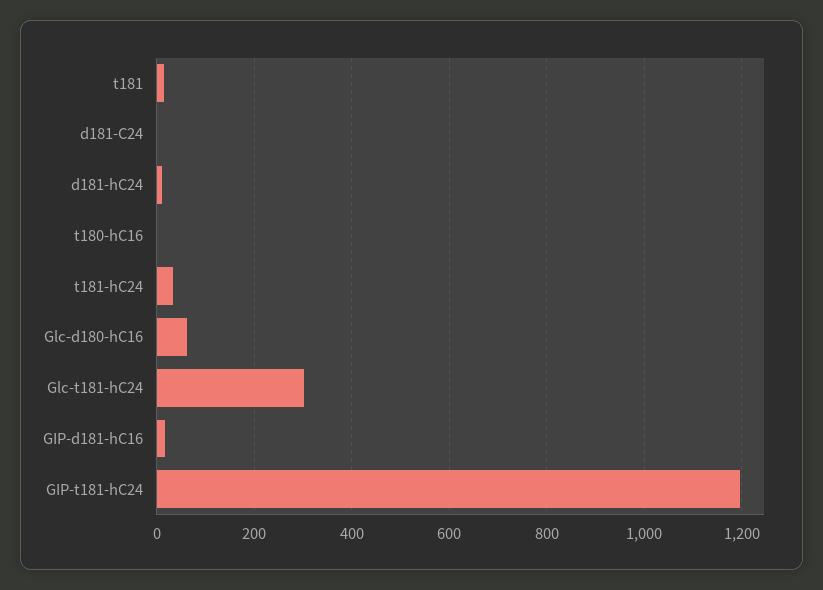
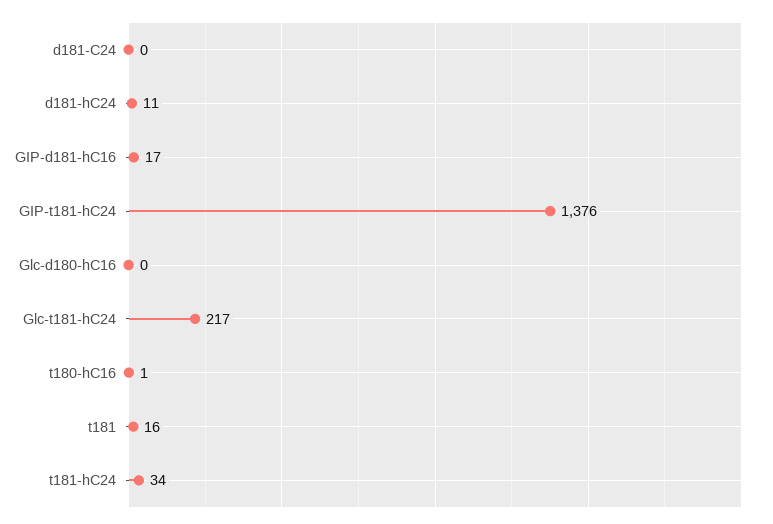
  {
    "t181": 16,
    "d181-C24": 0,
    "d181-hC24": 11,
    "t180-hC16": 1,
    "t181-hC24": 34,
-   "Glc-d180-hC16": 60,
+   "Glc-d180-hC16": 0,
-   "Glc-t181-hC24": 300,
+   "Glc-t181-hC24": 217,
    "GIP-d181-hC16": 17,
-   "GIP-t181-hC24": 1200
+   "GIP-t181-hC24": 1376
  }

